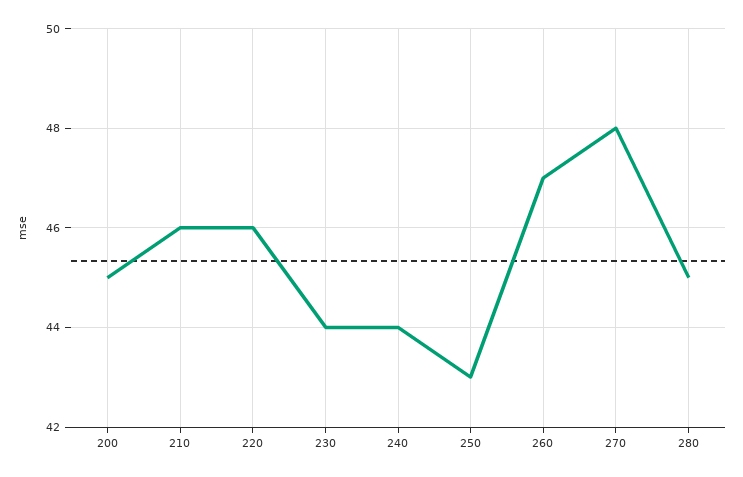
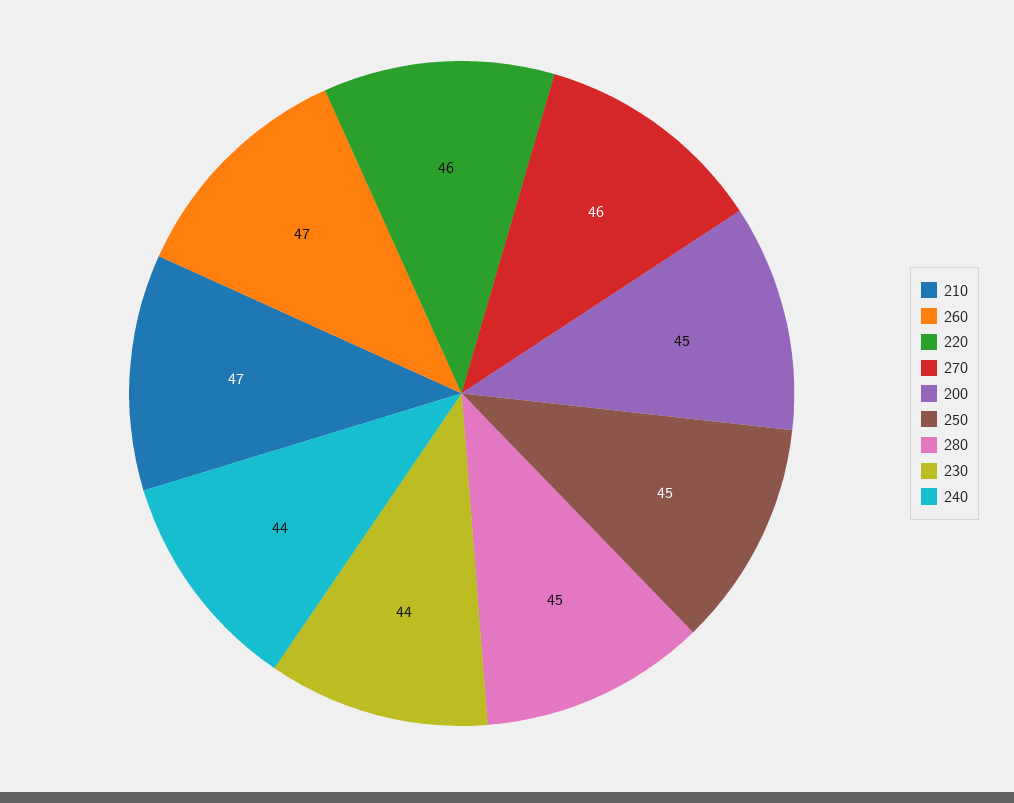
  {
    "200": 45,
-   "210": 46,
+   "210": 47,
    "220": 46,
    "230": 44,
    "240": 44,
-   "250": 43,
+   "250": 45,
    "260": 47,
-   "270": 48,
+   "270": 46,
    "280": 45
  }

